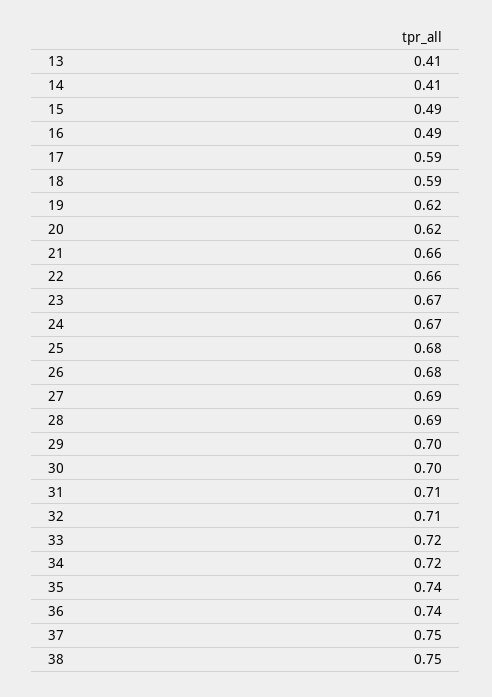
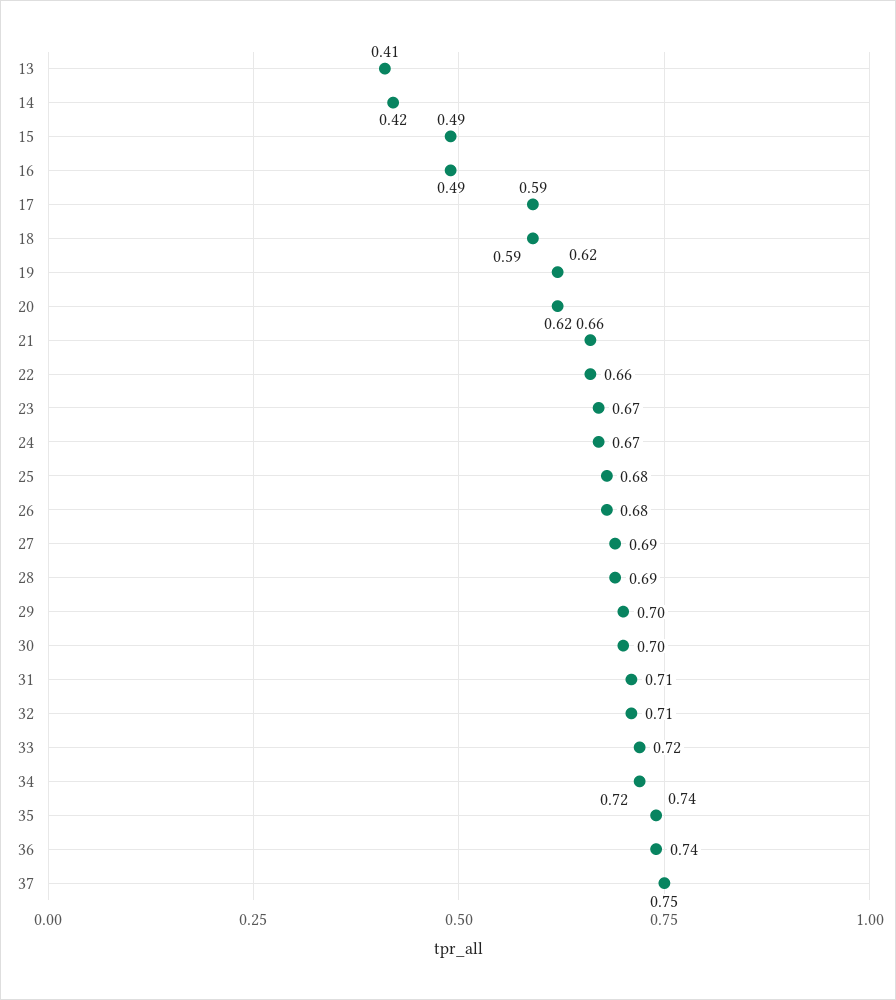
  {
    "13": 0.41,
-   "14": 0.41,
+   "14": 0.42,
    "15": 0.49,
    "16": 0.49,
    "17": 0.59,
    "18": 0.59,
    "19": 0.62,
    "20": 0.62,
    "21": 0.66,
    "22": 0.66,
    "23": 0.67,
    "24": 0.67,
    "25": 0.68,
    "26": 0.68,
    "27": 0.69,
    "28": 0.69,
    "29": 0.7,
    "30": 0.7,
    "31": 0.71,
    "32": 0.71,
    "33": 0.72,
    "34": 0.72,
    "35": 0.74,
    "36": 0.74,
-   "37": 0.75,
+   "37": 0.75
-   "38": 0.75
  }

